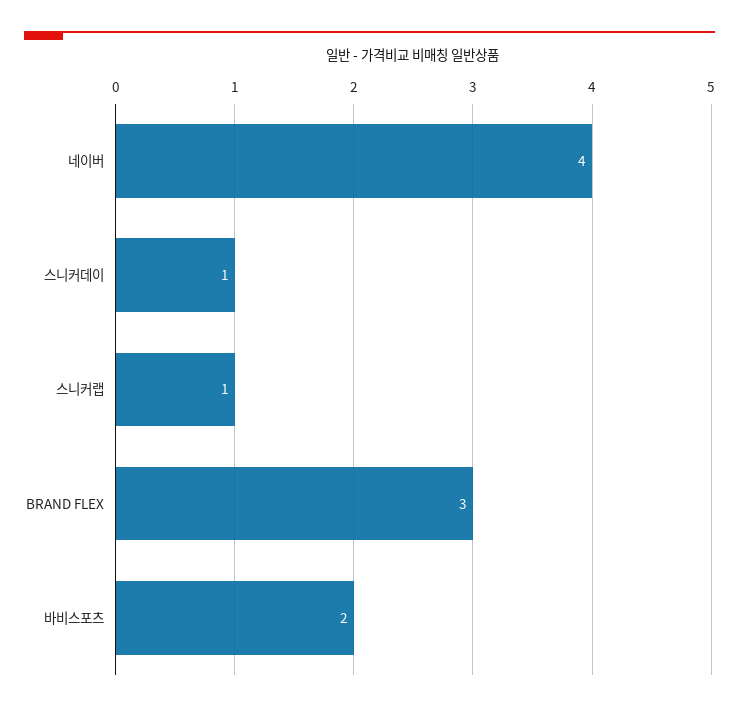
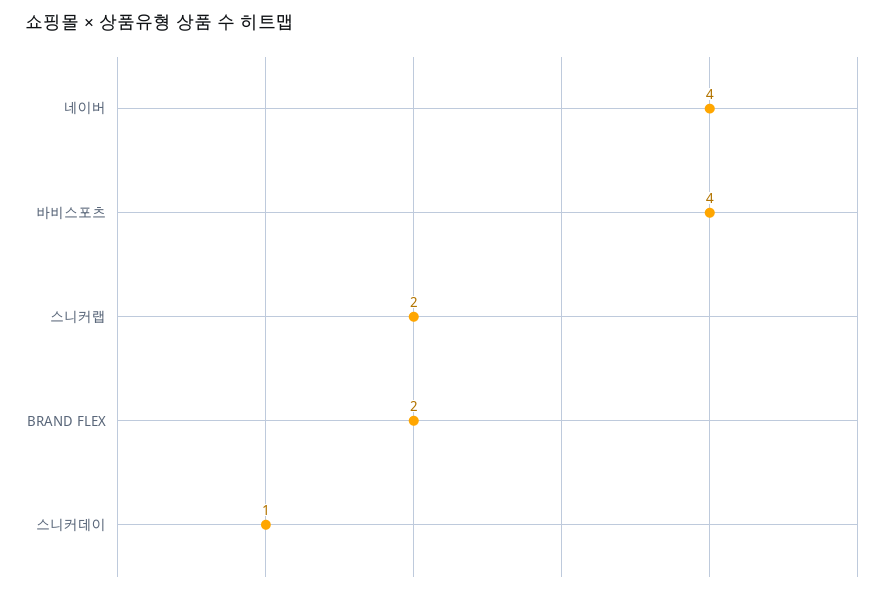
  {
    "네이버": 4,
    "스니커데이": 1,
-   "스니커랩": 1,
+   "스니커랩": 2,
-   "BRAND FLEX": 3,
+   "BRAND FLEX": 2,
-   "바비스포츠": 2
+   "바비스포츠": 4
  }

